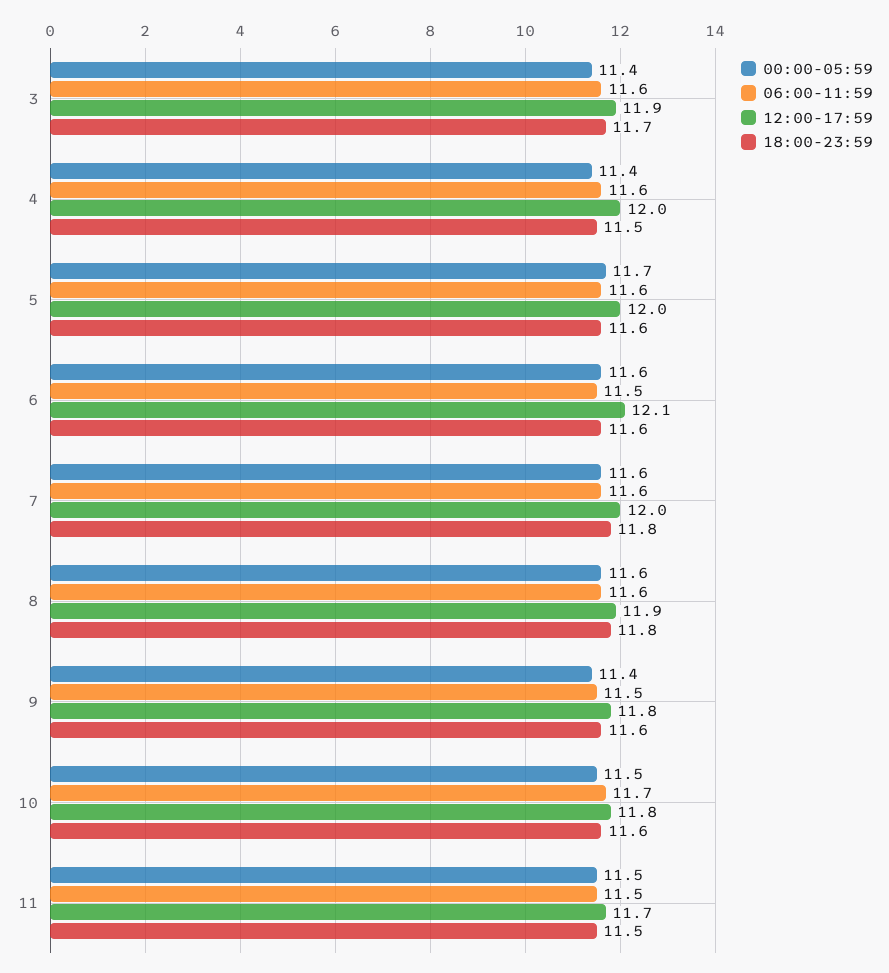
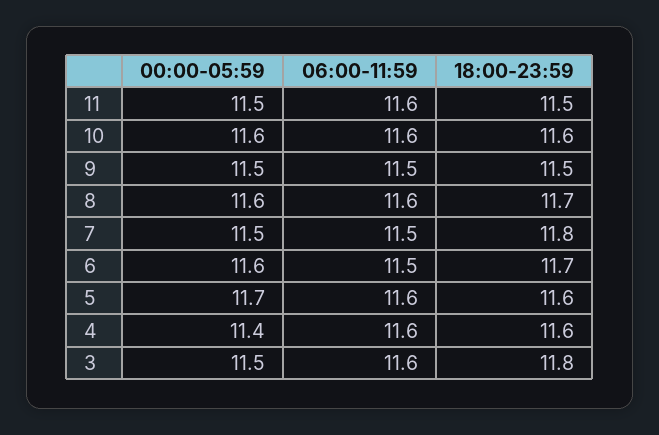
  {
    "00:00-05:59": {
-     "3": 11.4,
+     "3": 11.5,
      "4": 11.4,
      "5": 11.7,
      "6": 11.6,
-     "7": 11.6,
+     "7": 11.5,
      "8": 11.6,
-     "9": 11.4,
+     "9": 11.5,
-     "10": 11.5,
+     "10": 11.6,
      "11": 11.5
    },
    "06:00-11:59": {
      "3": 11.6,
      "4": 11.6,
      "5": 11.6,
      "6": 11.5,
-     "7": 11.6,
+     "7": 11.5,
      "8": 11.6,
      "9": 11.5,
-     "10": 11.7,
+     "10": 11.6,
-     "11": 11.5
+     "11": 11.6
    },
-   "12:00-17:59": {
-     "3": 11.9,
-     "4": 12,
-     "5": 12,
-     "6": 12.1,
-     "7": 12,
-     "8": 11.9,
-     "9": 11.8,
-     "10": 11.8,
-     "11": 11.7
-   },
    "18:00-23:59": {
-     "3": 11.7,
+     "3": 11.8,
-     "4": 11.5,
+     "4": 11.6,
      "5": 11.6,
-     "6": 11.6,
+     "6": 11.7,
      "7": 11.8,
-     "8": 11.8,
+     "8": 11.7,
-     "9": 11.6,
+     "9": 11.5,
      "10": 11.6,
      "11": 11.5
    }
  }

